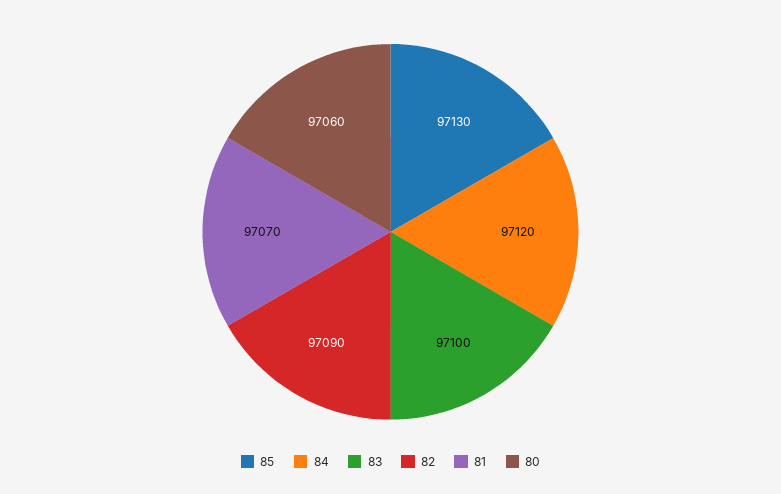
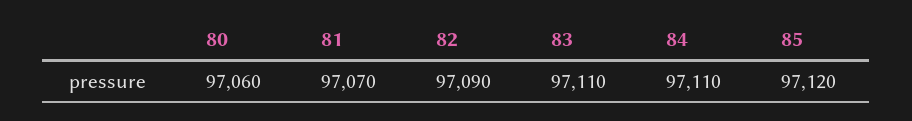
  {
-   "85": 97130,
+   "85": 97120,
-   "84": 97120,
+   "84": 97110,
-   "83": 97100,
+   "83": 97110,
    "82": 97090,
    "81": 97070,
    "80": 97060
  }

